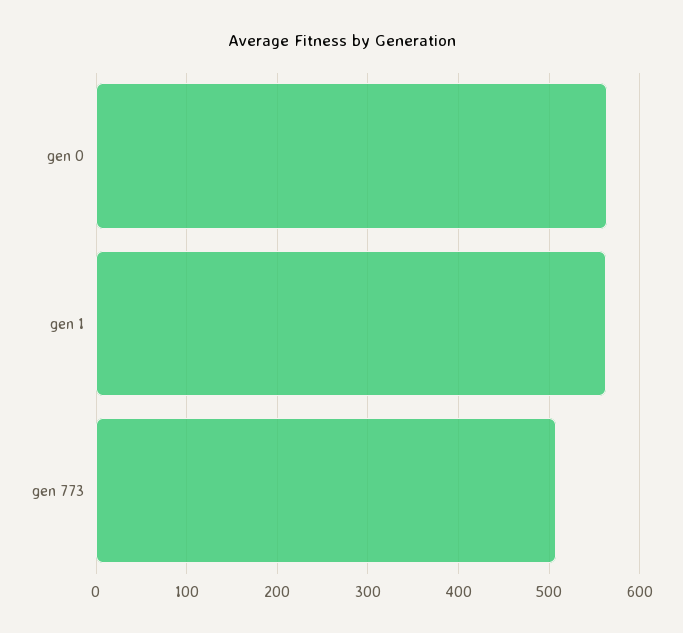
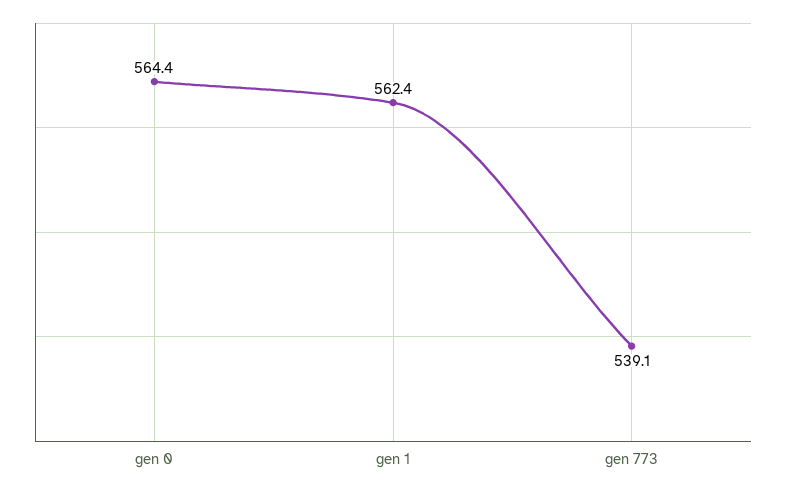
  {
    "gen 0": 564.4,
    "gen 1": 562.4,
-   "gen 773": 510
+   "gen 773": 539.1
  }

